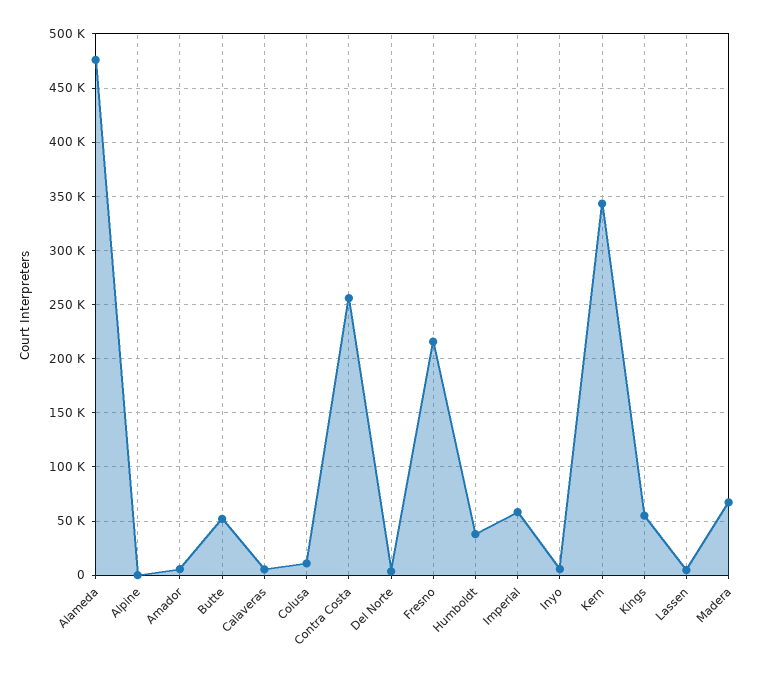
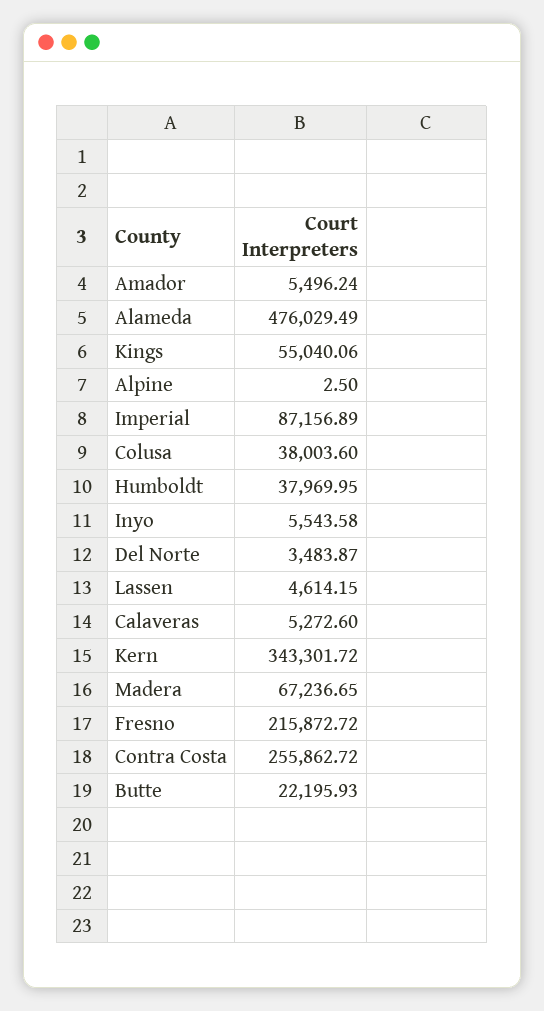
  {
    "Alameda": 476029.49,
    "Alpine": 2.5,
    "Amador": 5496.24,
-   "Butte": 50000,
+   "Butte": 22195.93,
    "Calaveras": 5272.6,
-   "Colusa": 10000,
+   "Colusa": 38003.6,
    "Contra Costa": 255862.72,
    "Del Norte": 3483.87,
    "Fresno": 215872.72,
    "Humboldt": 37969.95,
-   "Imperial": 60000,
+   "Imperial": 87156.89,
    "Inyo": 5543.58,
    "Kern": 343301.72,
    "Kings": 55040.06,
    "Lassen": 4614.15,
    "Madera": 67236.65
  }

